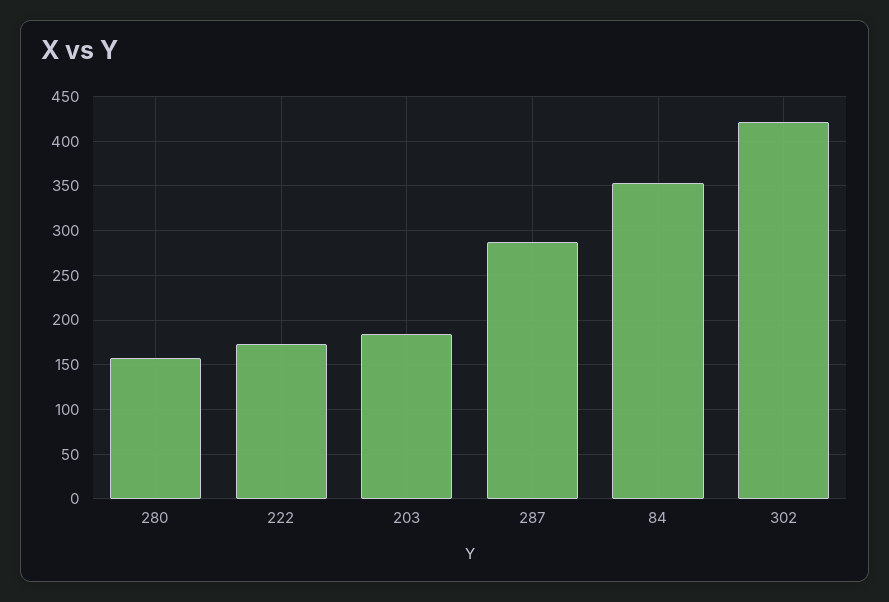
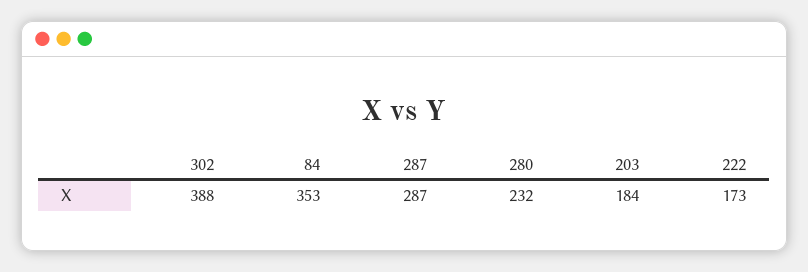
  {
-   "280": 160,
+   "280": 232,
    "222": 173,
    "203": 184,
    "287": 287,
    "84": 353,
-   "302": 420
+   "302": 388
  }

